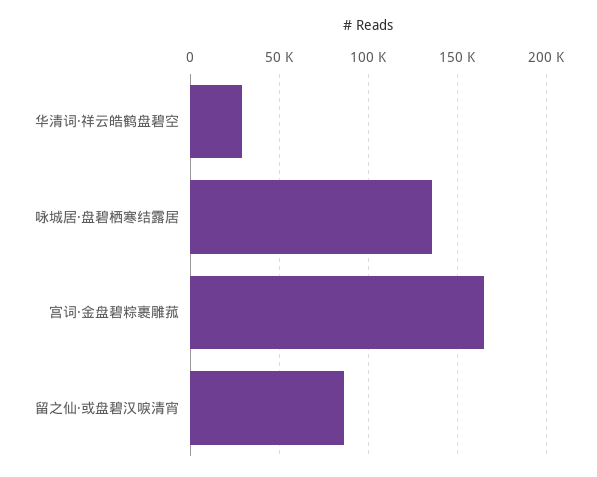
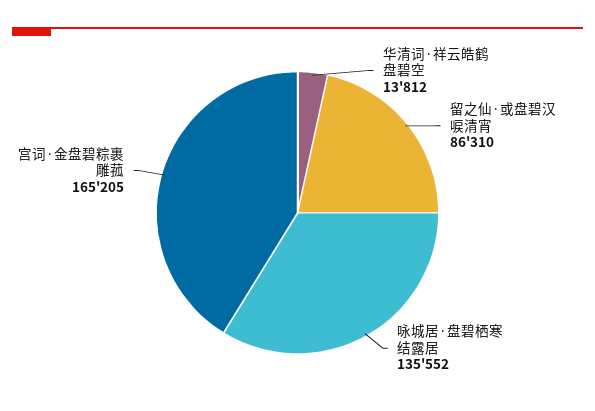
  {
-   "华清词·祥云皓鹤盘碧空": 30000,
+   "华清词·祥云皓鹤盘碧空": 13812,
    "咏城居·盘碧栖寒结露居": 135552,
    "宫词·金盘碧粽裹雕菰": 165205,
    "留之仙·或盘碧汉唳清宵": 86310
  }

